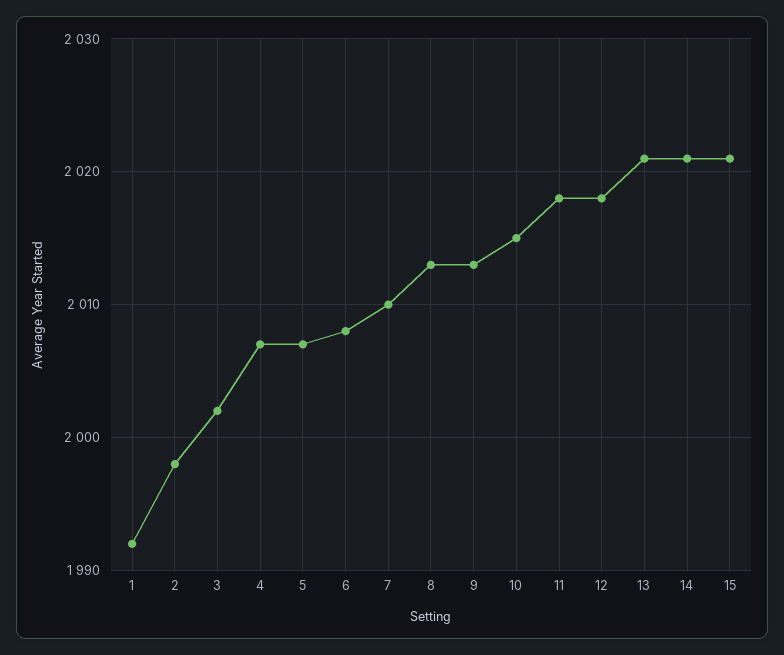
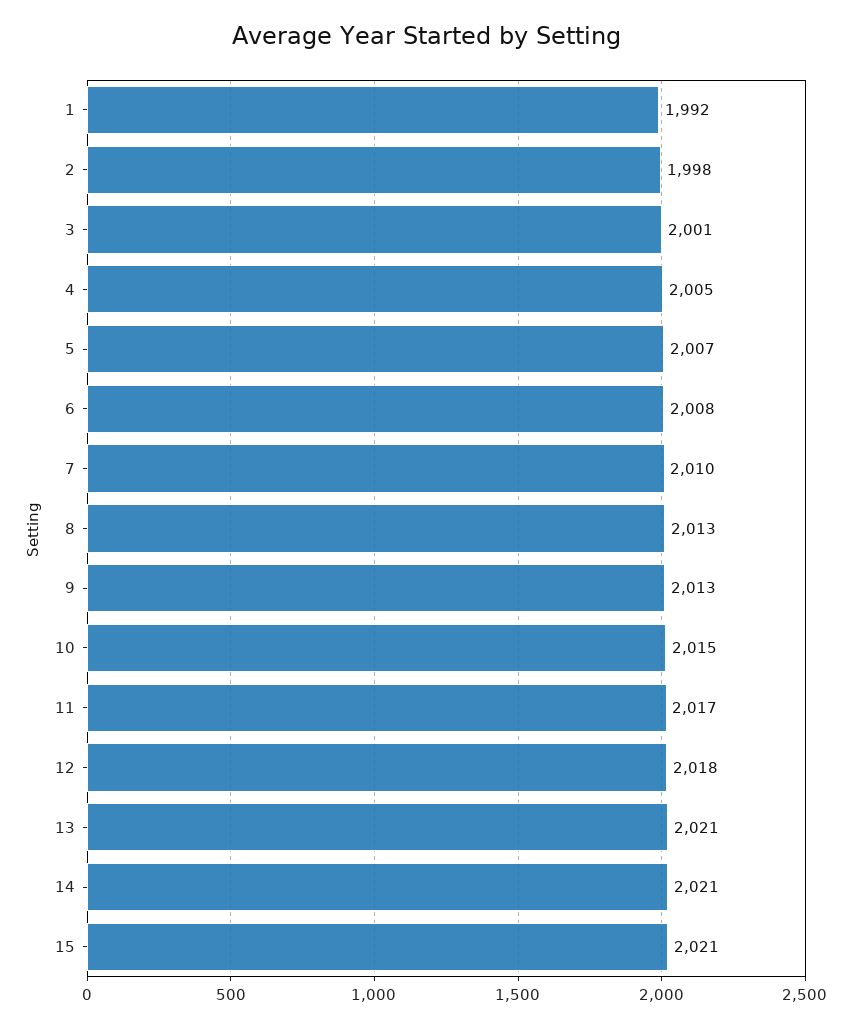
  {
    "1": 1992,
    "2": 1998,
-   "3": 2002,
+   "3": 2001,
-   "4": 2007,
+   "4": 2005,
    "5": 2007,
    "6": 2008,
    "7": 2010,
    "8": 2013,
    "9": 2013,
    "10": 2015,
-   "11": 2018,
+   "11": 2017,
    "12": 2018,
    "13": 2021,
    "14": 2021,
    "15": 2021
  }

